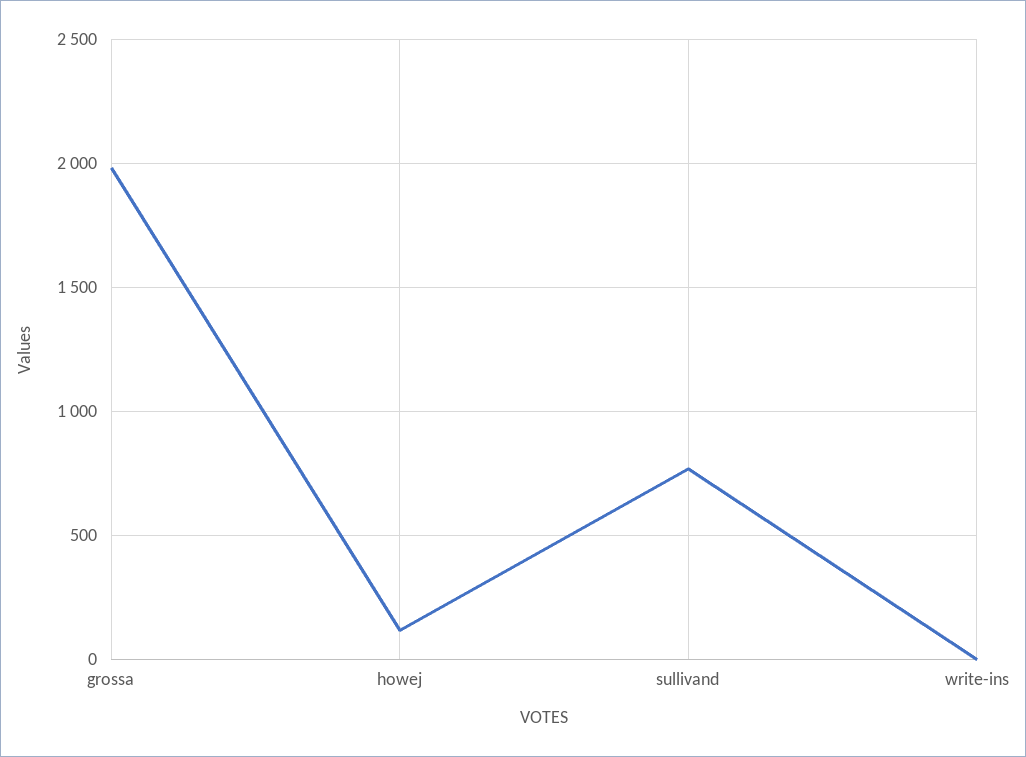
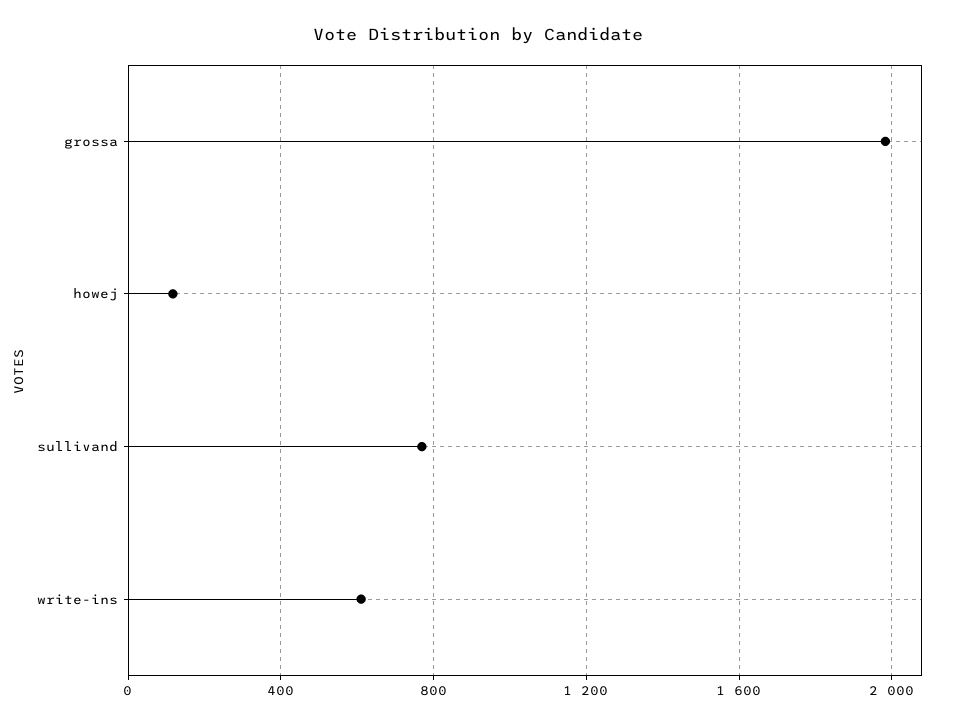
  {
    "grossa": 2000,
    "howej": 100,
    "sullivand": 750,
-   "write-ins": 0
+   "write-ins": 600
  }

